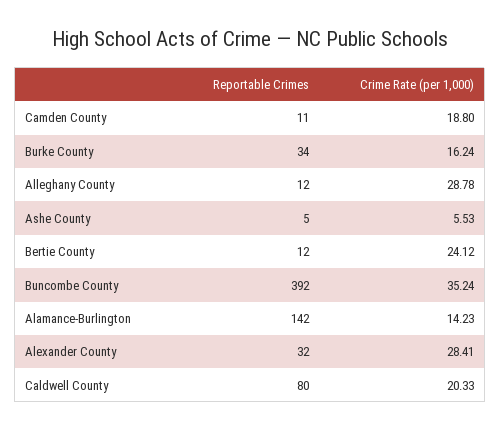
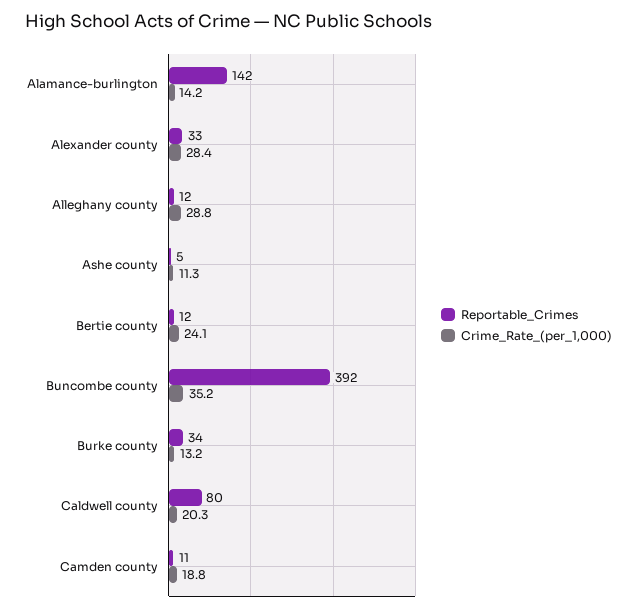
  {
    "Reportable Crimes": {
      "Camden County": 11,
      "Burke County": 34,
      "Alleghany County": 12,
      "Ashe County": 5,
      "Bertie County": 12,
      "Buncombe County": 392,
      "Alamance-Burlington": 142,
-     "Alexander County": 32,
+     "Alexander County": 33,
      "Caldwell County": 80
    },
    "Crime Rate (per 1,000)": {
      "Camden County": 18.8,
-     "Burke County": 16.24,
+     "Burke County": 13.2,
      "Alleghany County": 28.78,
-     "Ashe County": 5.53,
+     "Ashe County": 11.3,
      "Bertie County": 24.12,
      "Buncombe County": 35.24,
      "Alamance-Burlington": 14.23,
      "Alexander County": 28.41,
      "Caldwell County": 20.33
    }
  }

